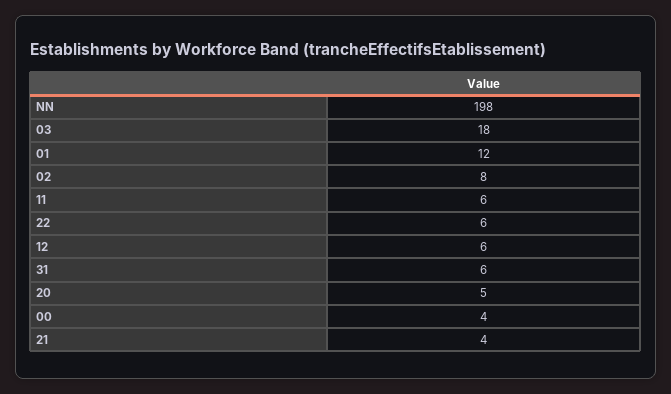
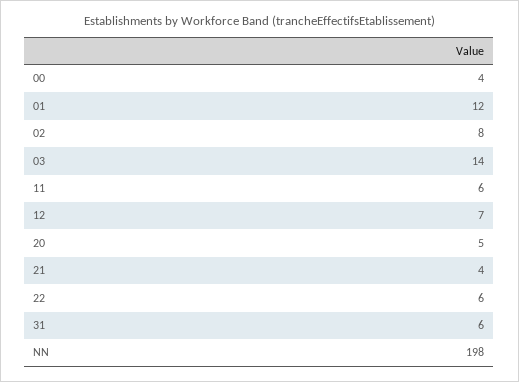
  {
    "NN": 198,
-   "03": 18,
+   "03": 14,
    "01": 12,
    "02": 8,
    "11": 6,
    "22": 6,
-   "12": 6,
+   "12": 7,
    "31": 6,
    "20": 5,
    "00": 4,
    "21": 4
  }

